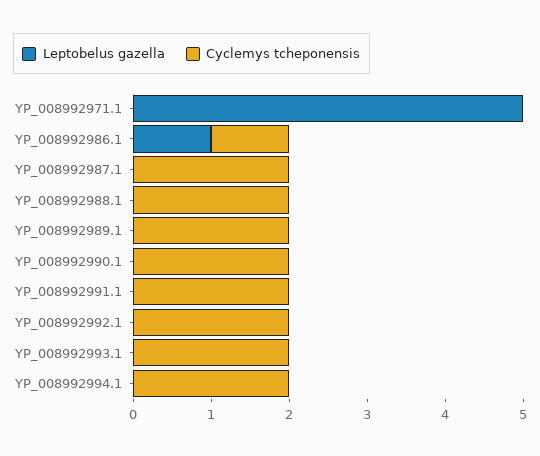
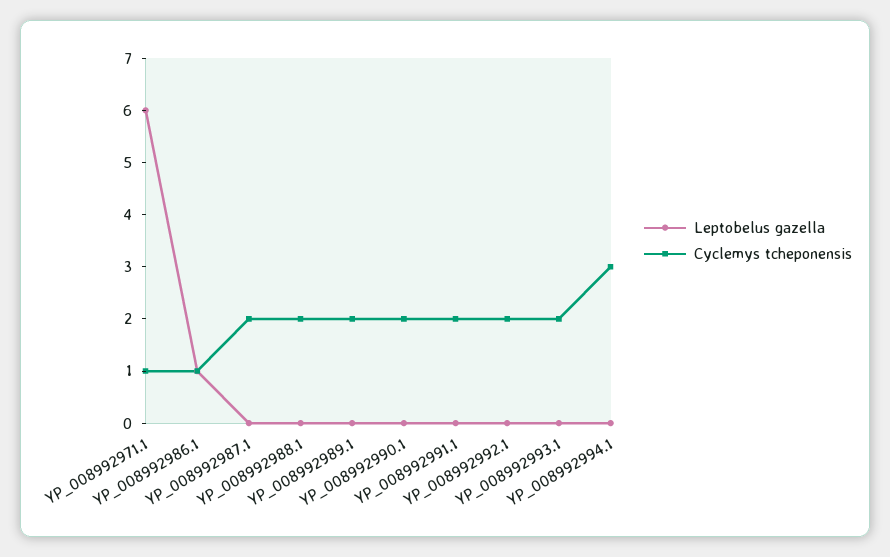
  {
    "Leptobelus gazella": {
-     "YP_008992971.1": 5,
+     "YP_008992971.1": 6,
      "YP_008992986.1": 1,
      "YP_008992987.1": 0,
      "YP_008992988.1": 0,
      "YP_008992989.1": 0,
      "YP_008992990.1": 0,
      "YP_008992991.1": 0,
      "YP_008992992.1": 0,
      "YP_008992993.1": 0,
      "YP_008992994.1": 0
    },
    "Cyclemys tcheponensis": {
-     "YP_008992971.1": 0,
+     "YP_008992971.1": 1,
      "YP_008992986.1": 1,
      "YP_008992987.1": 2,
      "YP_008992988.1": 2,
      "YP_008992989.1": 2,
      "YP_008992990.1": 2,
      "YP_008992991.1": 2,
      "YP_008992992.1": 2,
      "YP_008992993.1": 2,
-     "YP_008992994.1": 2
+     "YP_008992994.1": 3
    }
  }

